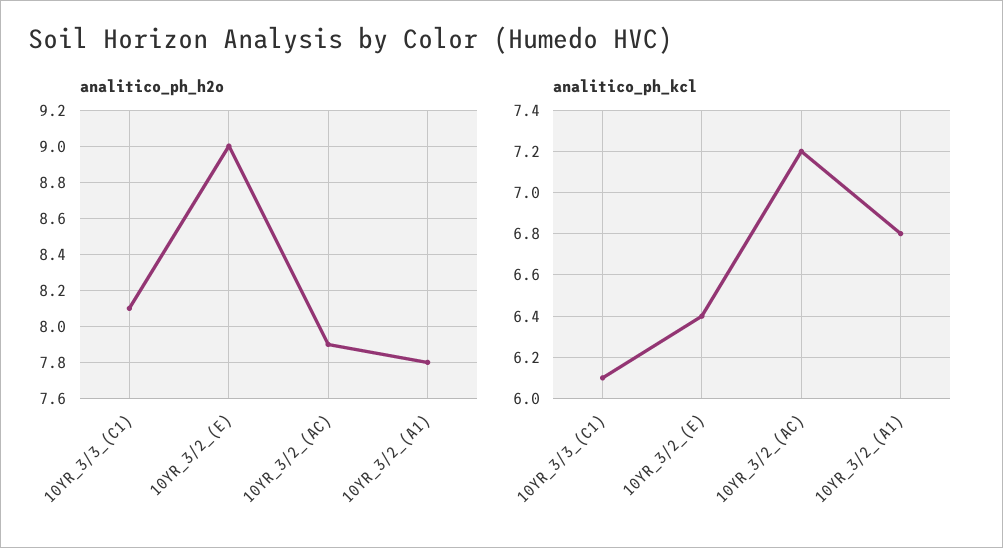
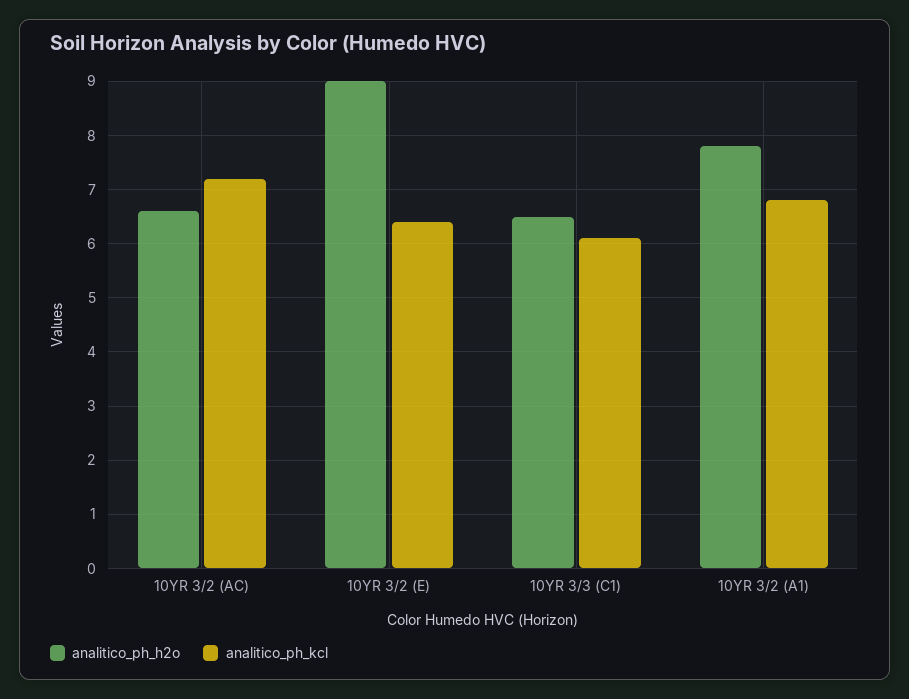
  {
    "analitico_ph_h2o": {
-     "10YR_3/3_(C1)": 8.1,
+     "10YR_3/3_(C1)": 6.5,
      "10YR_3/2_(E)": 9,
-     "10YR_3/2_(AC)": 7.9,
+     "10YR_3/2_(AC)": 6.5,
      "10YR_3/2_(A1)": 7.8
    },
    "analitico_ph_kcl": {
      "10YR_3/3_(C1)": 6.1,
      "10YR_3/2_(E)": 6.4,
      "10YR_3/2_(AC)": 7.2,
      "10YR_3/2_(A1)": 6.8
    }
  }

